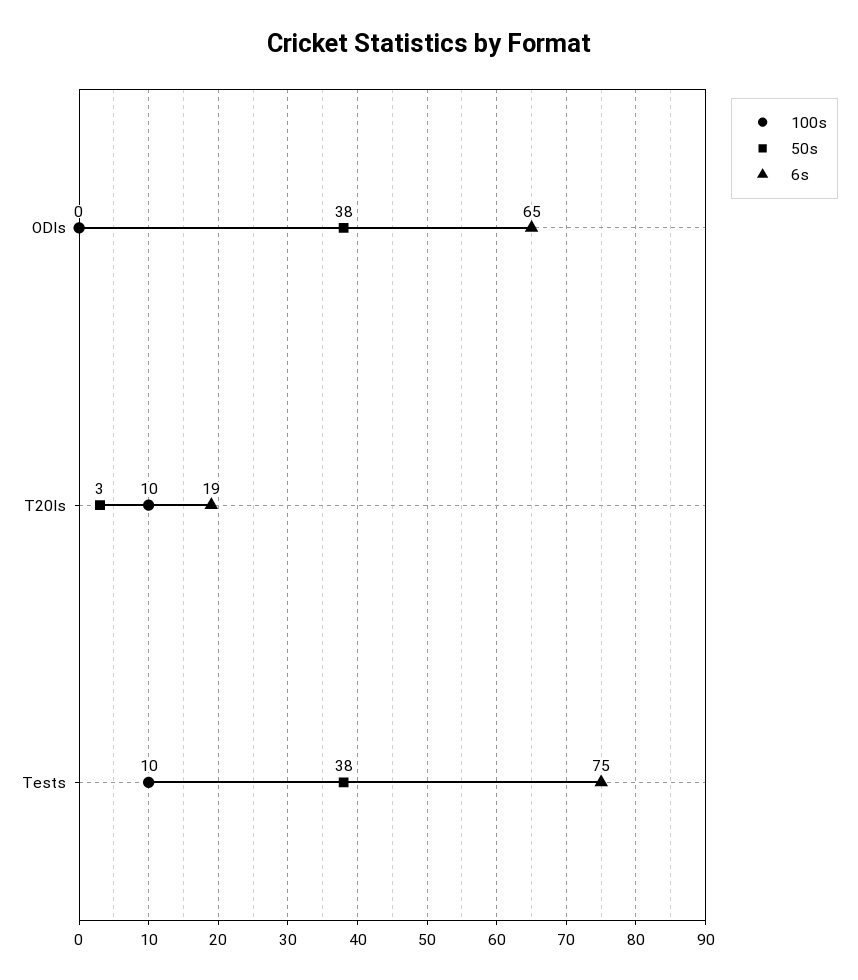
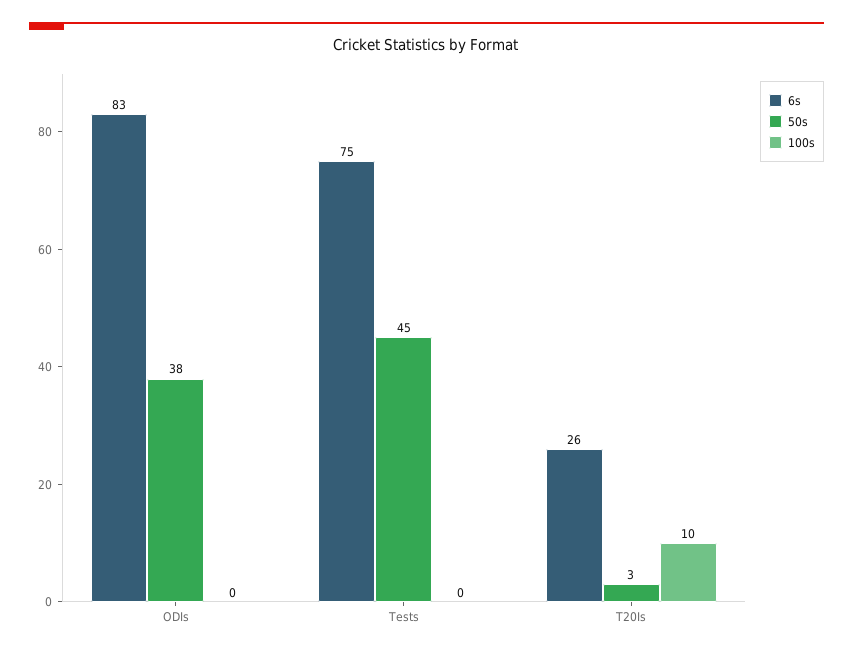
  {
    "100s": {
      "ODIs": 0,
      "T20Is": 10,
-     "Tests": 10
+     "Tests": 0
    },
    "50s": {
      "ODIs": 38,
      "T20Is": 3,
-     "Tests": 38
+     "Tests": 45
    },
    "6s": {
-     "ODIs": 65,
+     "ODIs": 83,
-     "T20Is": 19,
+     "T20Is": 26,
      "Tests": 75
    }
  }

